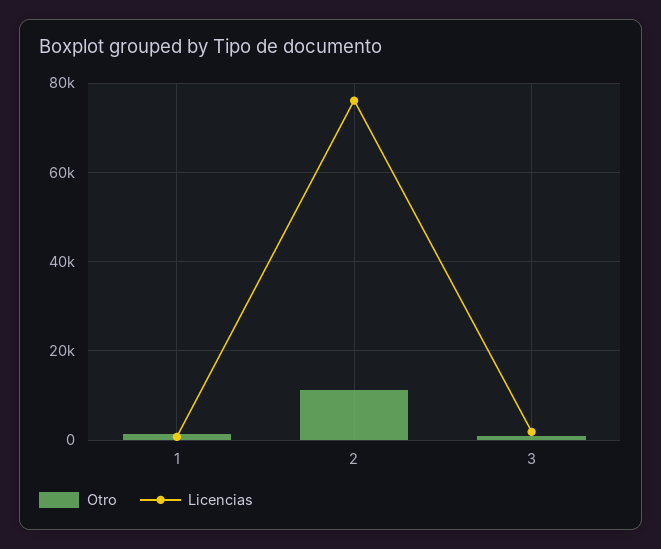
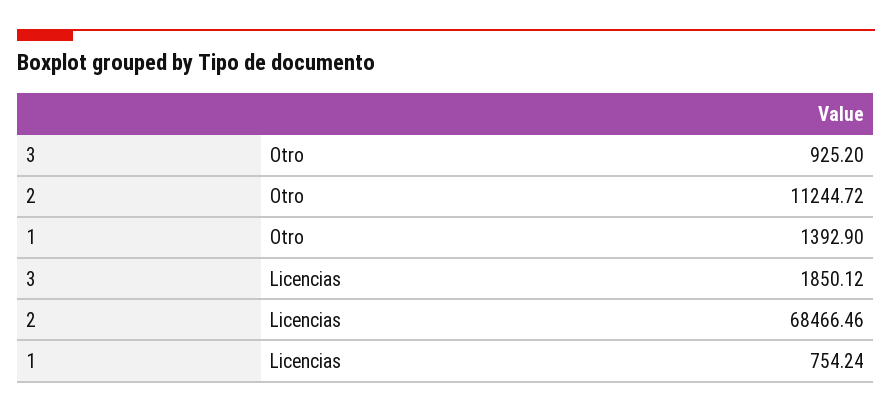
  {
    "Otro": {
      "1": 1392.9,
      "2": 11244.72,
      "3": 925.2
    },
    "Licencias": {
      "1": 754.24,
-     "2": 76000,
+     "2": 68466.46,
      "3": 1850.12
    }
  }

